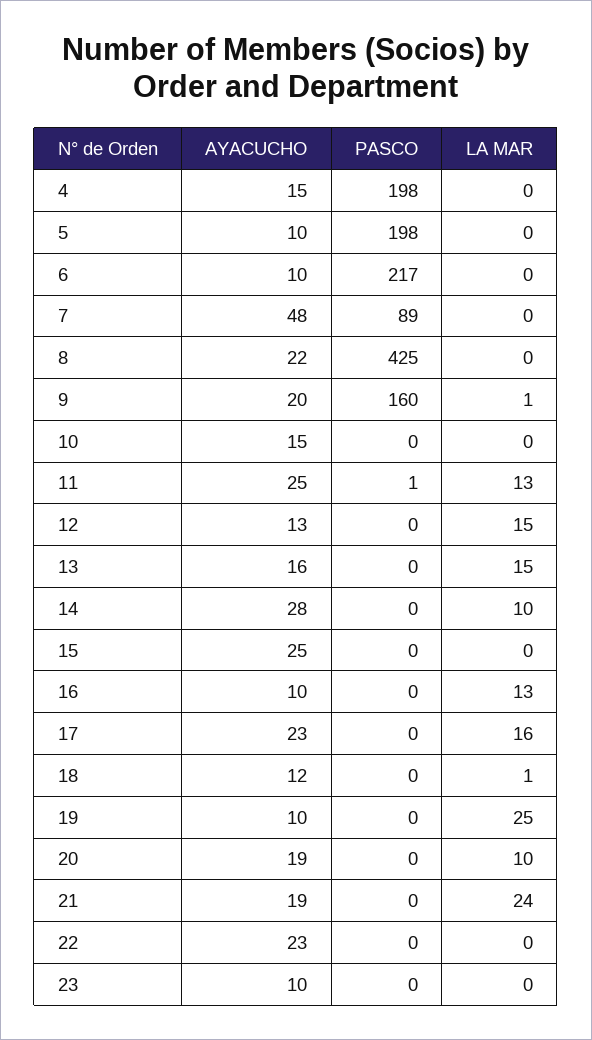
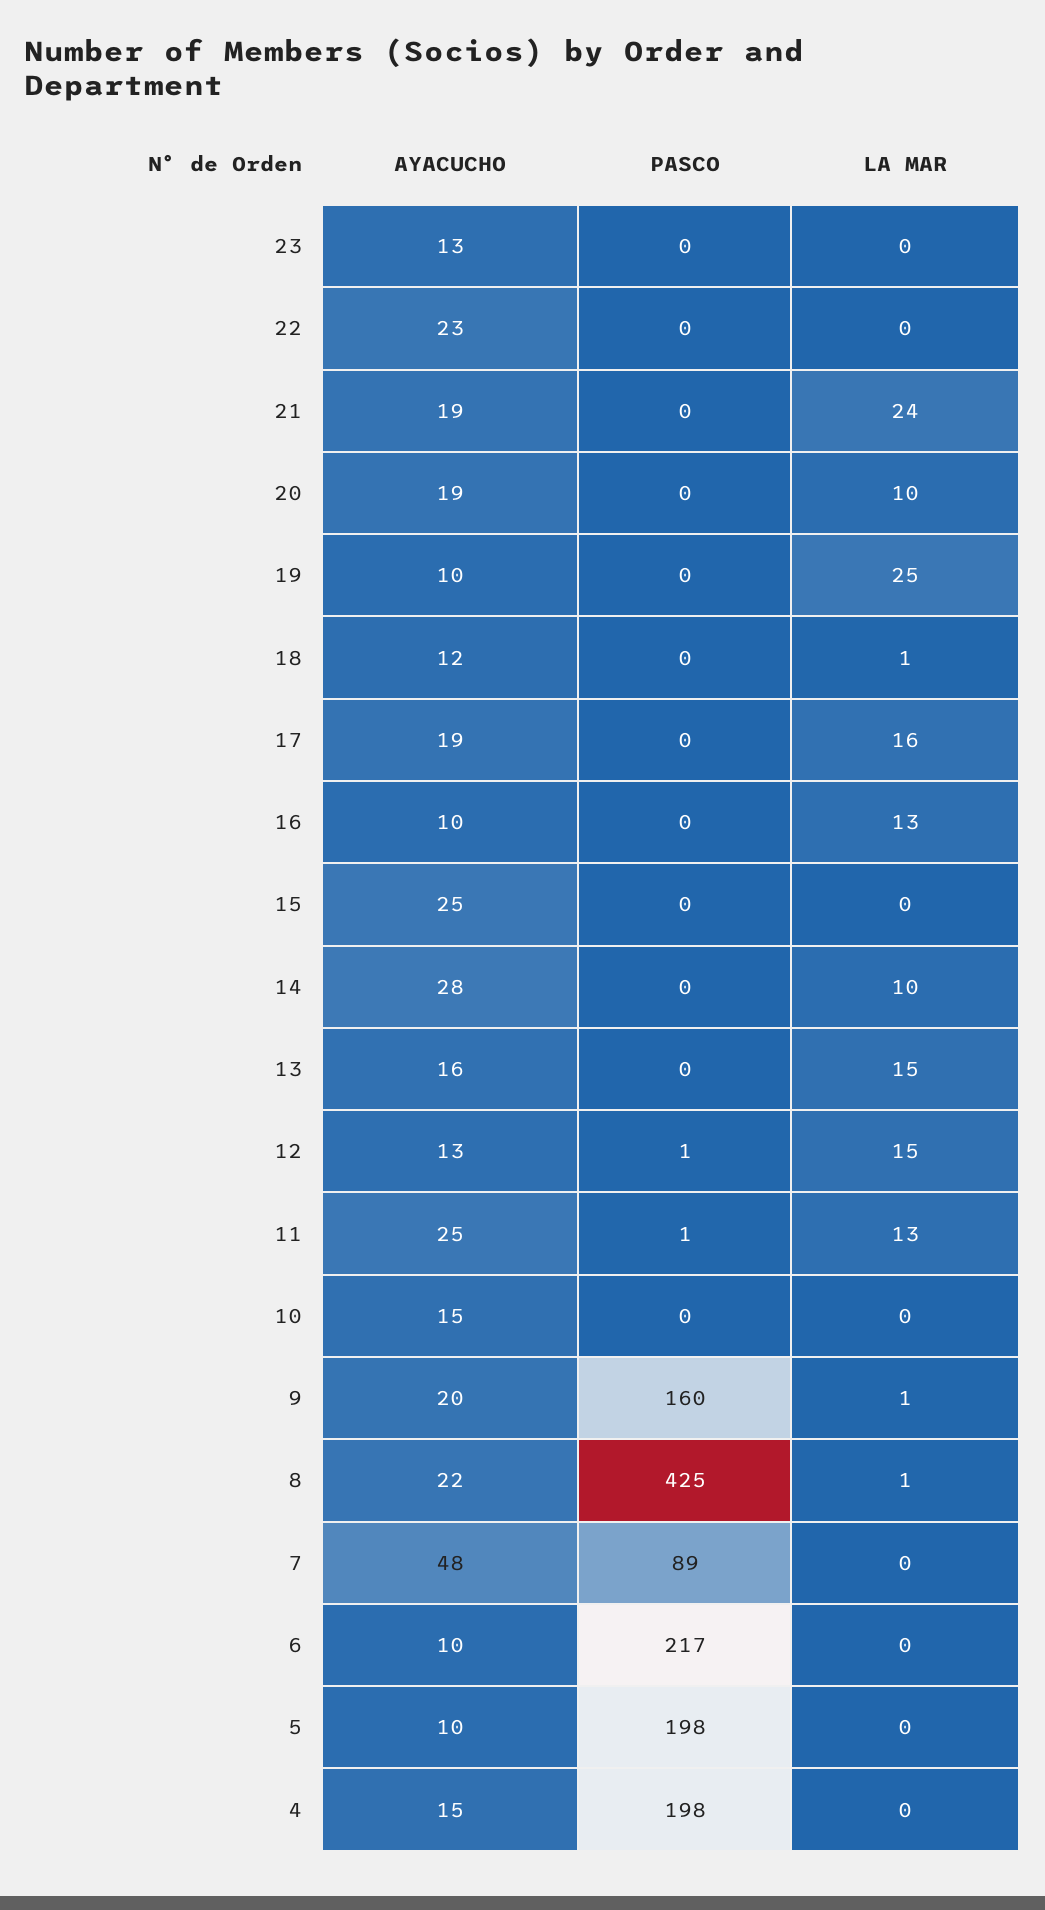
  {
    "AYACUCHO": {
      "4": 15,
      "5": 10,
      "6": 10,
      "7": 48,
      "8": 22,
      "9": 20,
      "10": 15,
      "11": 25,
      "12": 13,
      "13": 16,
      "14": 28,
      "15": 25,
      "16": 10,
-     "17": 23,
+     "17": 19,
      "18": 12,
      "19": 10,
      "20": 19,
      "21": 19,
      "22": 23,
-     "23": 10
+     "23": 13
    },
    "PASCO": {
      "4": 198,
      "5": 198,
      "6": 217,
      "7": 89,
      "8": 425,
      "9": 160,
      "10": 0,
      "11": 1,
-     "12": 0,
+     "12": 1,
      "13": 0,
      "14": 0,
      "15": 0,
      "16": 0,
      "17": 0,
      "18": 0,
      "19": 0,
      "20": 0,
      "21": 0,
      "22": 0,
      "23": 0
    },
    "LA MAR": {
      "4": 0,
      "5": 0,
      "6": 0,
      "7": 0,
-     "8": 0,
+     "8": 1,
      "9": 1,
      "10": 0,
      "11": 13,
      "12": 15,
      "13": 15,
      "14": 10,
      "15": 0,
      "16": 13,
      "17": 16,
      "18": 1,
      "19": 25,
      "20": 10,
      "21": 24,
      "22": 0,
      "23": 0
    }
  }

